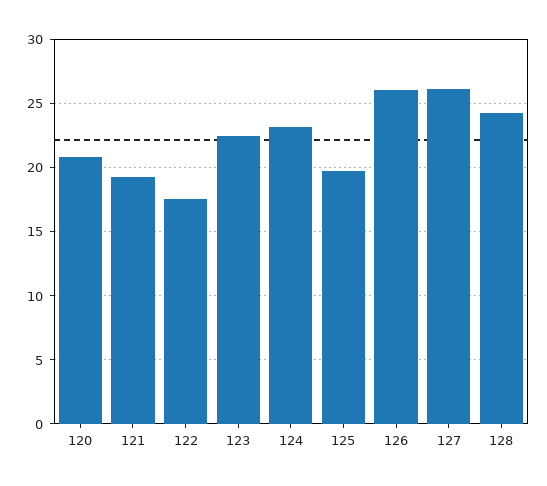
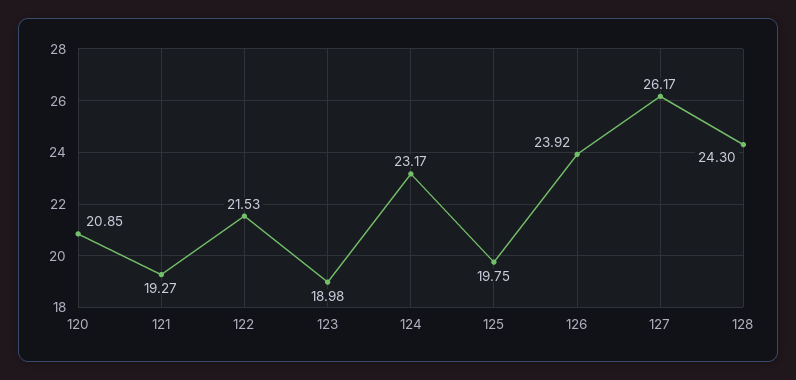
  {
    "120": 20.85,
    "121": 19.27,
-   "122": 17.5,
+   "122": 21.53,
-   "123": 22.5,
+   "123": 18.98,
    "124": 23.17,
    "125": 19.75,
-   "126": 26,
+   "126": 23.92,
    "127": 26.17,
    "128": 24.3
  }

